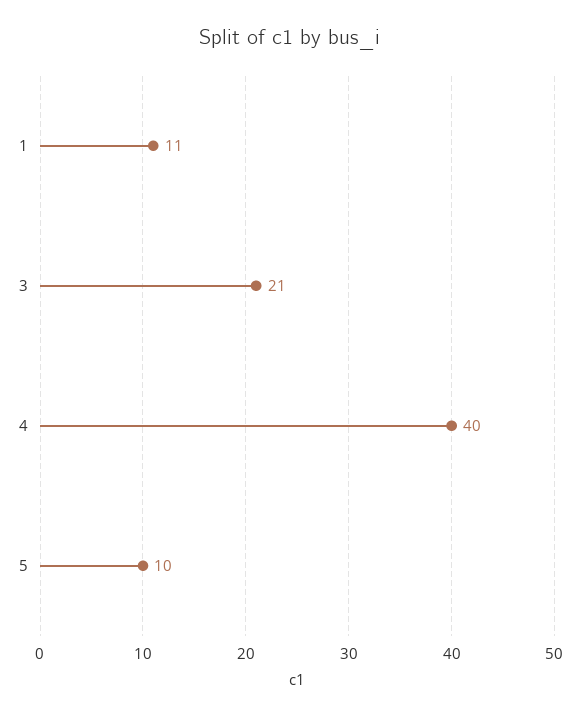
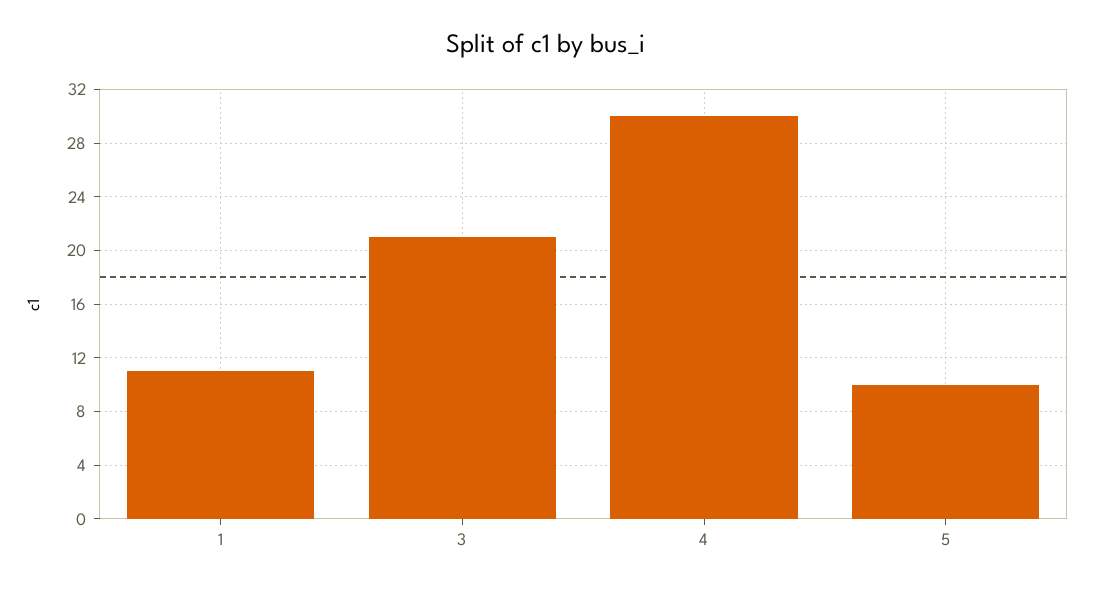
  {
    "1": 11,
    "3": 21,
-   "4": 40,
+   "4": 30,
    "5": 10
  }

